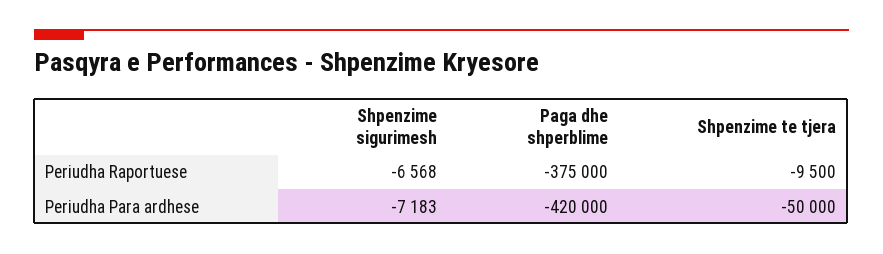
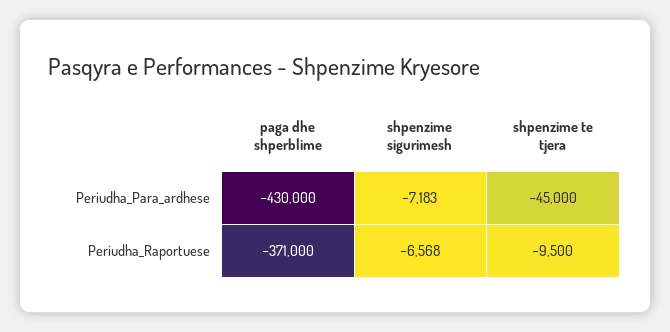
  {
    "Shpenzime sigurimesh": {
      "Periudha Raportuese": -6568,
      "Periudha Para ardhese": -7183
    },
    "Paga dhe shperblime": {
-     "Periudha Raportuese": -375000,
+     "Periudha Raportuese": -371000,
-     "Periudha Para ardhese": -420000
+     "Periudha Para ardhese": -430000
    },
    "Shpenzime te tjera": {
      "Periudha Raportuese": -9500,
-     "Periudha Para ardhese": -50000
+     "Periudha Para ardhese": -45000
    }
  }

